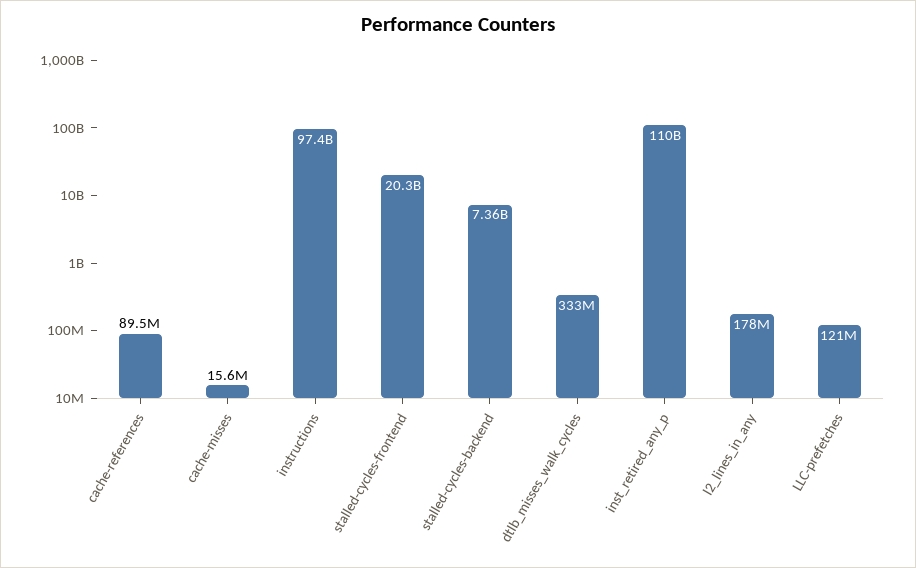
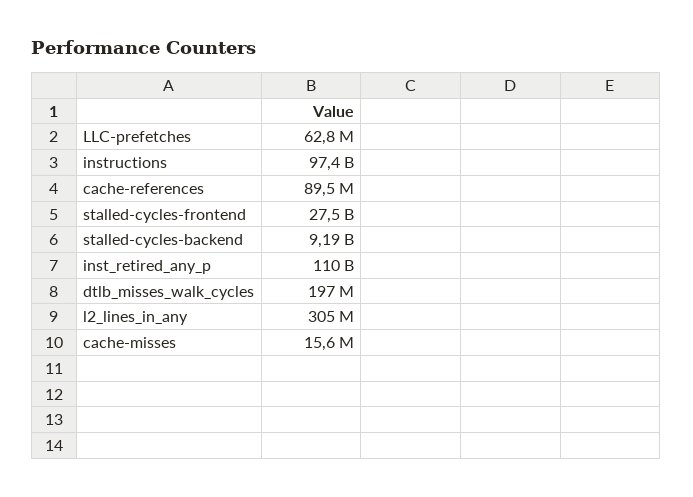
  {
    "cache-references": 89500000,
    "cache-misses": 15600000,
    "instructions": 97400000000,
-   "stalled-cycles-frontend": 20300000000,
+   "stalled-cycles-frontend": 27500000000,
-   "stalled-cycles-backend": 7360000000,
+   "stalled-cycles-backend": 9190000000,
-   "dtlb_misses_walk_cycles": 333000000,
+   "dtlb_misses_walk_cycles": 197000000,
    "inst_retired_any_p": 110000000000,
-   "l2_lines_in_any": 178000000,
+   "l2_lines_in_any": 305000000,
-   "LLC-prefetches": 121000000
+   "LLC-prefetches": 62800000
  }

